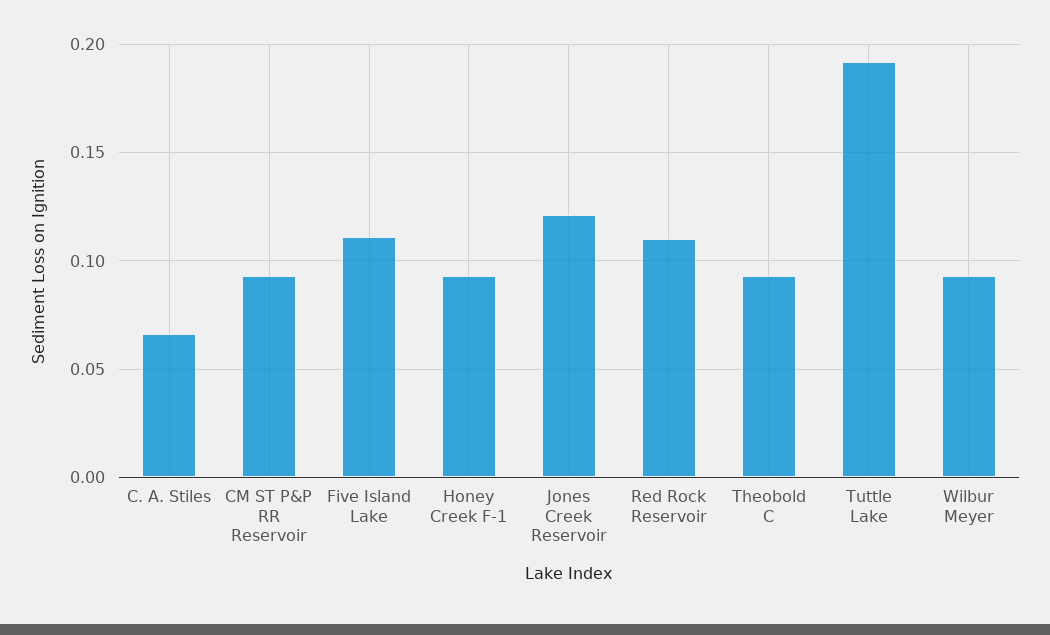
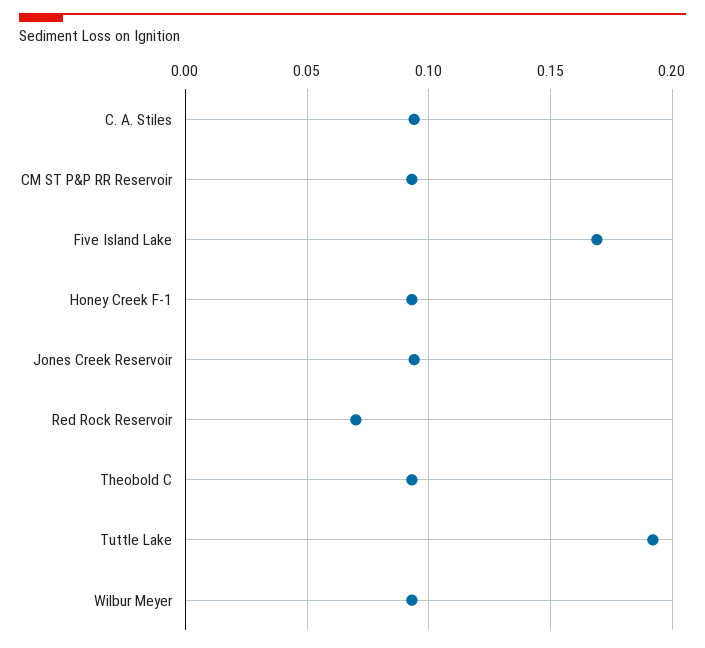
  {
-   "C. A. Stiles": 0.065,
+   "C. A. Stiles": 0.095,
    "CM ST P&P RR Reservoir": 0.095,
-   "Five Island Lake": 0.11,
+   "Five Island Lake": 0.17,
    "Honey Creek F-1": 0.095,
-   "Jones Creek Reservoir": 0.12,
+   "Jones Creek Reservoir": 0.095,
-   "Red Rock Reservoir": 0.11,
+   "Red Rock Reservoir": 0.07,
    "Theobold C": 0.095,
    "Tuttle Lake": 0.19,
    "Wilbur Meyer": 0.095
  }

